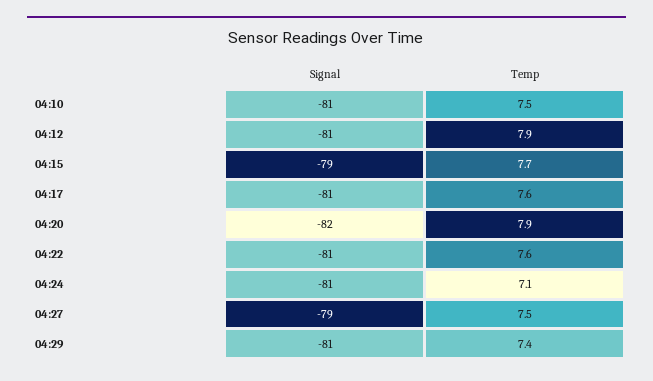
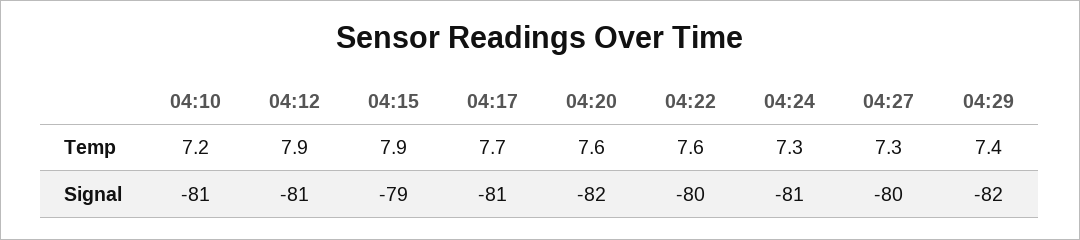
  {
    "Signal": {
      "04:10": -81,
      "04:12": -81,
      "04:15": -79,
      "04:17": -81,
      "04:20": -82,
-     "04:22": -81,
+     "04:22": -80,
      "04:24": -81,
-     "04:27": -79,
+     "04:27": -80,
-     "04:29": -81
+     "04:29": -82
    },
    "Temp": {
-     "04:10": 7.5,
+     "04:10": 7.2,
      "04:12": 7.9,
-     "04:15": 7.7,
+     "04:15": 7.9,
-     "04:17": 7.6,
+     "04:17": 7.7,
-     "04:20": 7.9,
+     "04:20": 7.6,
      "04:22": 7.6,
-     "04:24": 7.1,
+     "04:24": 7.3,
-     "04:27": 7.5,
+     "04:27": 7.3,
      "04:29": 7.4
    }
  }

